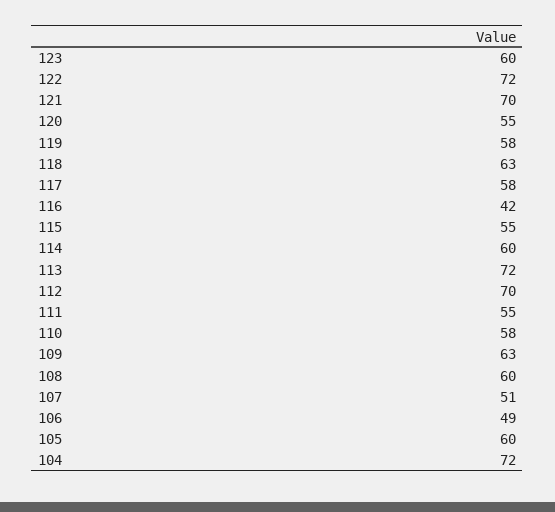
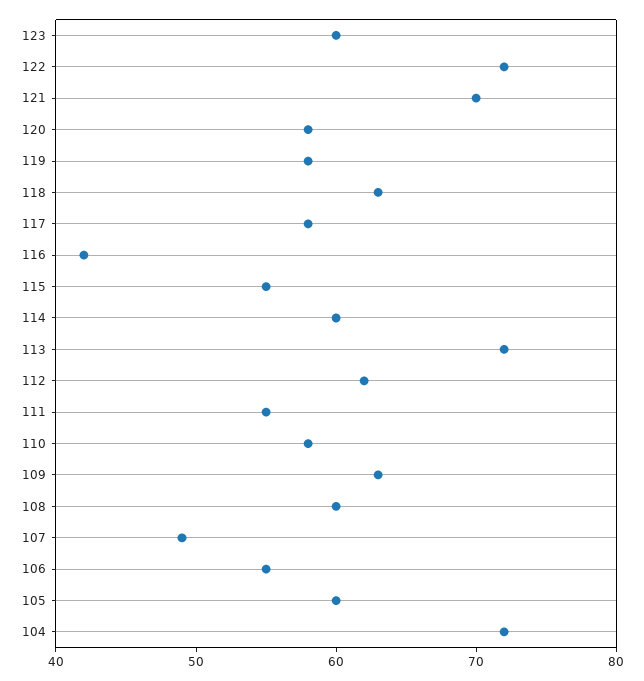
  {
    "123": 60,
    "122": 72,
    "121": 70,
-   "120": 55,
+   "120": 58,
    "119": 58,
    "118": 63,
    "117": 58,
    "116": 42,
    "115": 55,
    "114": 60,
    "113": 72,
-   "112": 70,
+   "112": 62,
    "111": 55,
    "110": 58,
    "109": 63,
    "108": 60,
-   "107": 51,
+   "107": 49,
-   "106": 49,
+   "106": 55,
    "105": 60,
    "104": 72
  }

